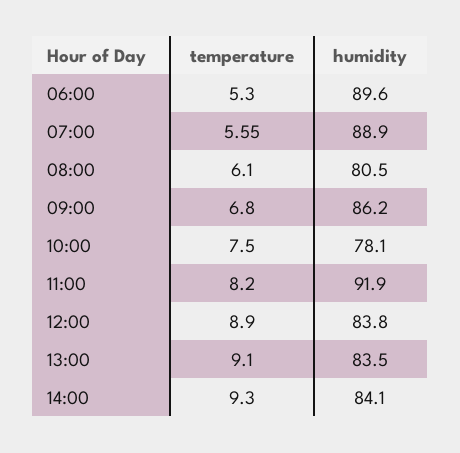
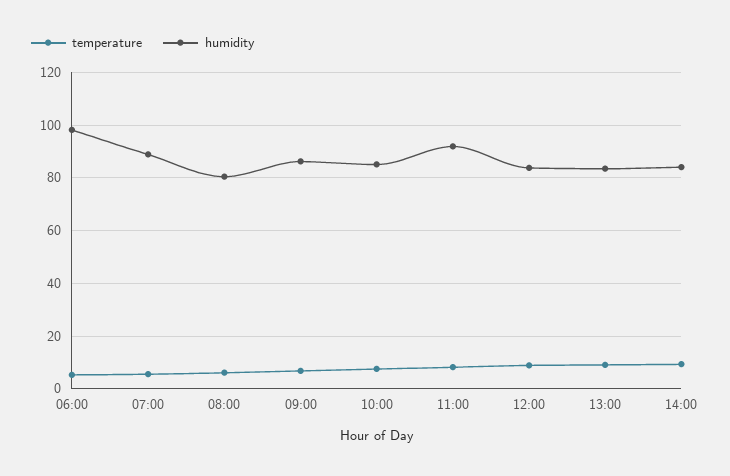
  {
    "temperature": {
      "06:00": 5.3,
      "07:00": 5.55,
      "08:00": 6.1,
      "09:00": 6.8,
      "10:00": 7.5,
      "11:00": 8.2,
      "12:00": 8.9,
      "13:00": 9.1,
      "14:00": 9.3
    },
    "humidity": {
-     "06:00": 89.6,
+     "06:00": 97.5,
      "07:00": 88.9,
      "08:00": 80.5,
      "09:00": 86.2,
-     "10:00": 78.1,
+     "10:00": 85,
      "11:00": 91.9,
      "12:00": 83.8,
      "13:00": 83.5,
      "14:00": 84.1
    }
  }

